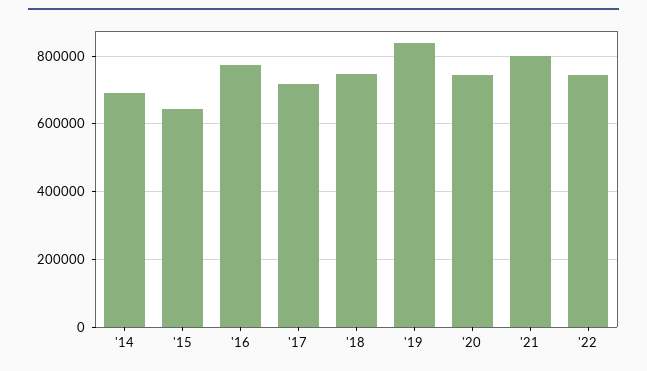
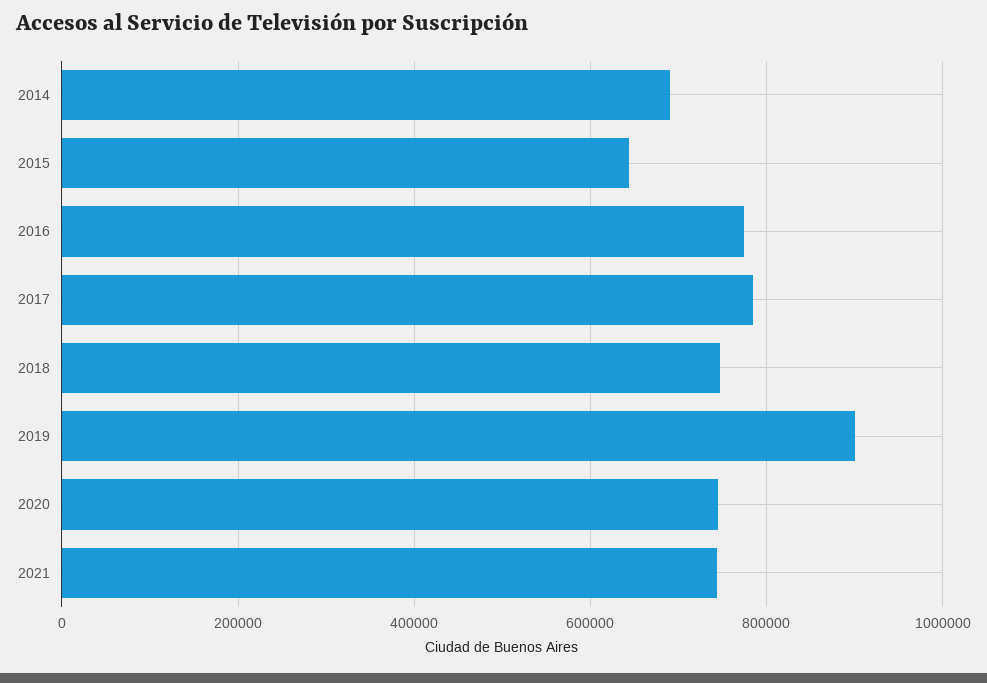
  {
    "'14": 700000,
    "'15": 640000,
    "'16": 780000,
-   "'17": 720000,
+   "'17": 780000,
    "'18": 740000,
-   "'19": 840000,
+   "'19": 900000,
    "'20": 740000,
-   "'21": 800000,
+   "'21": 740000
-   "'22": 740000
  }

